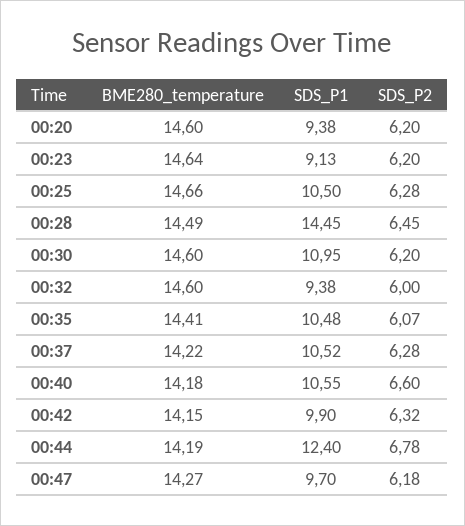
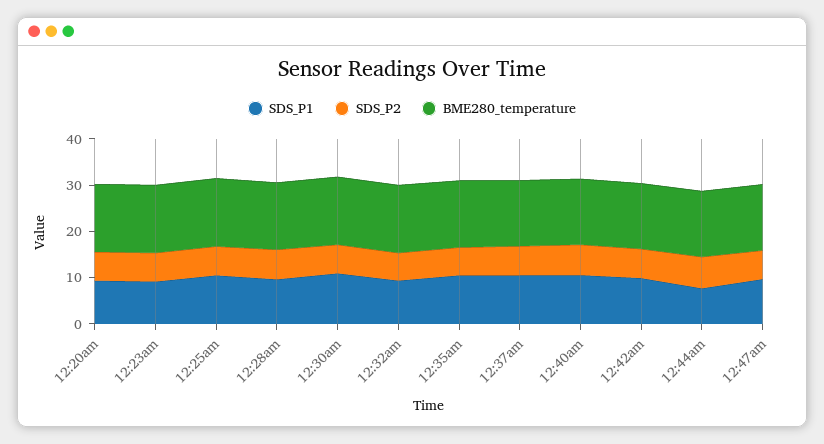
  {
    "BME280_temperature": {
      "00:20": 14.6,
      "00:23": 14.64,
      "00:25": 14.66,
      "00:28": 14.49,
      "00:30": 14.6,
      "00:32": 14.6,
      "00:35": 14.41,
      "00:37": 14.22,
      "00:40": 14.18,
      "00:42": 14.15,
      "00:44": 14.19,
      "00:47": 14.27
    },
    "SDS_P1": {
      "00:20": 9.38,
      "00:23": 9.13,
      "00:25": 10.5,
-     "00:28": 14.45,
+     "00:28": 10,
      "00:30": 10.95,
      "00:32": 9.38,
      "00:35": 10.48,
      "00:37": 10.52,
      "00:40": 10.55,
      "00:42": 9.9,
-     "00:44": 12.4,
+     "00:44": 8,
      "00:47": 9.7
    },
    "SDS_P2": {
      "00:20": 6.2,
      "00:23": 6.2,
      "00:25": 6.28,
      "00:28": 6.45,
      "00:30": 6.2,
      "00:32": 6,
      "00:35": 6.07,
      "00:37": 6.28,
      "00:40": 6.6,
      "00:42": 6.32,
      "00:44": 6.78,
      "00:47": 6.18
    }
  }

